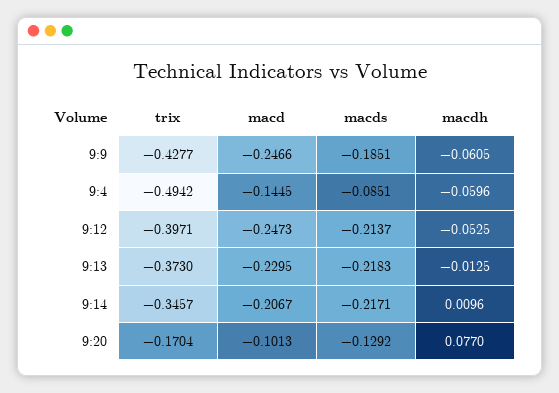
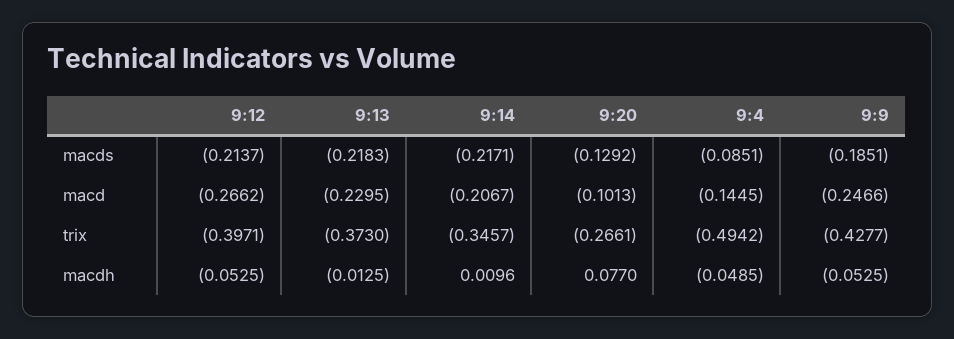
  {
    "trix": {
      "9:9": -0.4277,
      "9:4": -0.4942,
      "9:12": -0.3971,
      "9:13": -0.373,
      "9:14": -0.3457,
-     "9:20": -0.1704
+     "9:20": -0.2661
    },
    "macd": {
      "9:9": -0.2466,
      "9:4": -0.1445,
-     "9:12": -0.2473,
+     "9:12": -0.2662,
      "9:13": -0.2295,
      "9:14": -0.2067,
      "9:20": -0.1013
    },
    "macds": {
      "9:9": -0.1851,
      "9:4": -0.0851,
      "9:12": -0.2137,
      "9:13": -0.2183,
      "9:14": -0.2171,
      "9:20": -0.1292
    },
    "macdh": {
-     "9:9": -0.0605,
+     "9:9": -0.0525,
-     "9:4": -0.0596,
+     "9:4": -0.0485,
      "9:12": -0.0525,
      "9:13": -0.0125,
      "9:14": 0.0096,
      "9:20": 0.077
    }
  }

